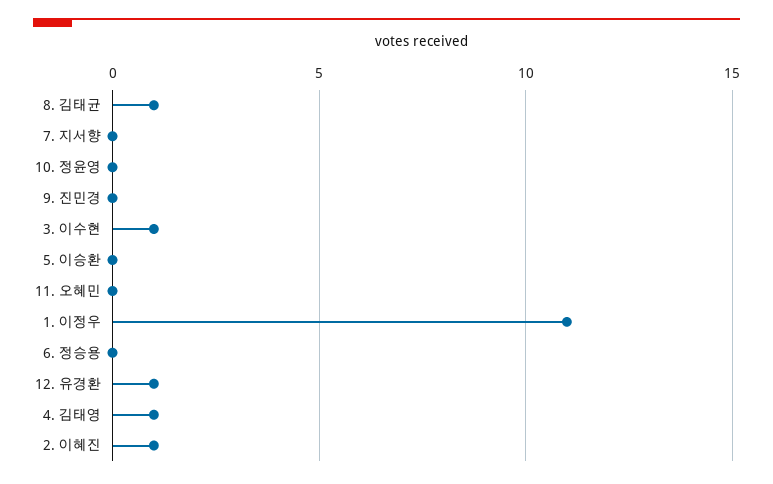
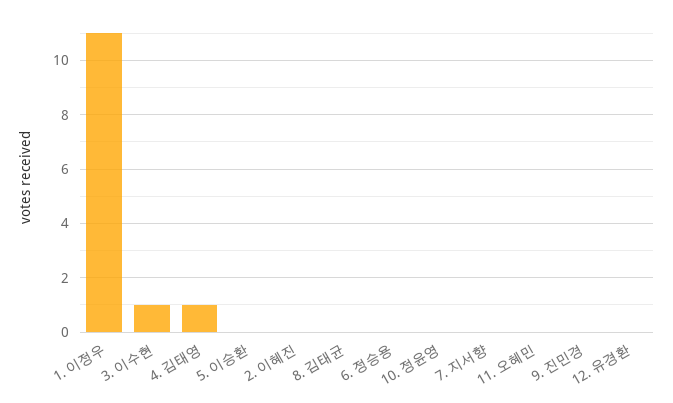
  {
-   "8. 김태균": 1,
+   "8. 김태균": 0,
    "7. 지서향": 0,
    "10. 정윤영": 0,
    "9. 진민경": 0,
    "3. 이수현": 1,
    "5. 이승환": 0,
    "11. 오혜민": 0,
    "1. 이정우": 11,
    "6. 정승용": 0,
-   "12. 유경환": 1,
+   "12. 유경환": 0,
    "4. 김태영": 1,
-   "2. 이혜진": 1
+   "2. 이혜진": 0
  }

